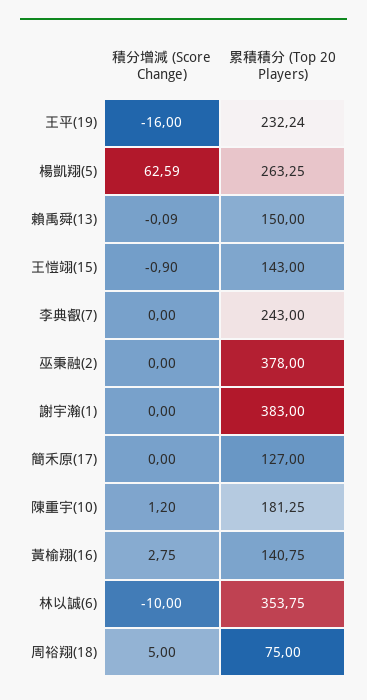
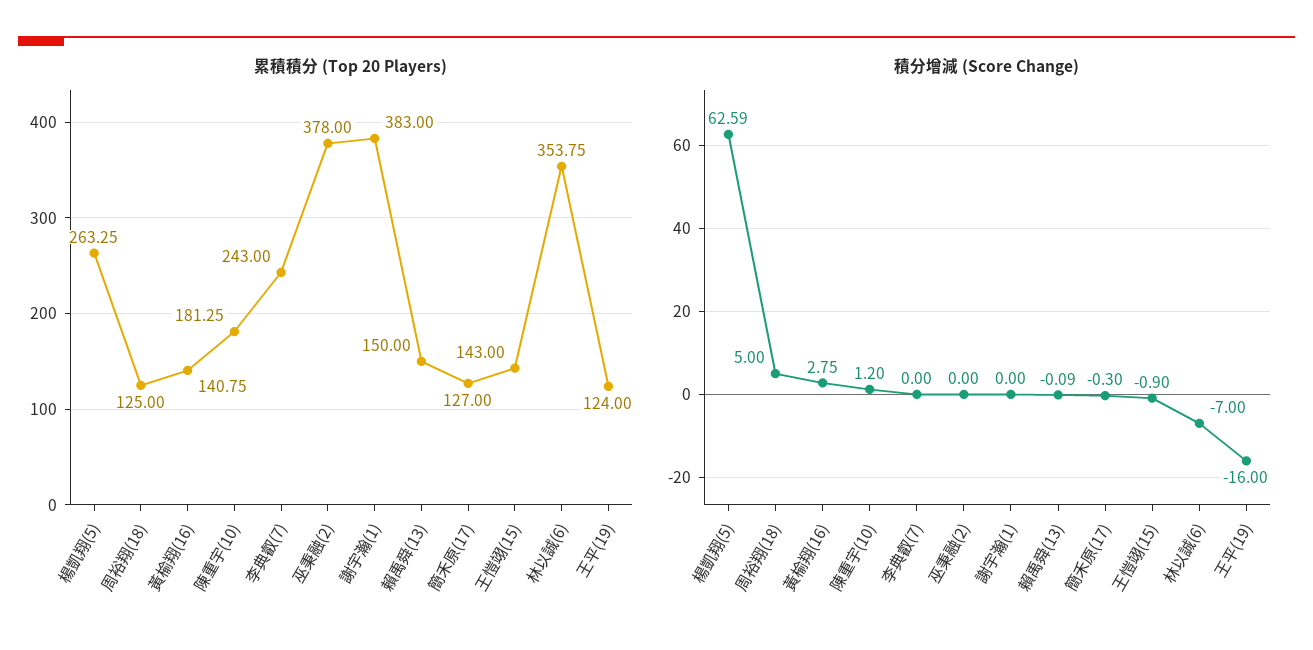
  {
    "積分增減 (Score Change)": {
      "王平(19)": -16,
      "楊凱翔(5)": 62.59,
      "賴禹舜(13)": -0.09,
      "王愷翊(15)": -0.9,
      "李典叡(7)": 0,
      "巫秉融(2)": 0,
      "謝宇瀚(1)": 0,
-     "簡禾原(17)": 0,
+     "簡禾原(17)": -0.3,
      "陳重宇(10)": 1.2,
      "黃榆翔(16)": 2.75,
-     "林以誠(6)": -10,
+     "林以誠(6)": -7,
      "周裕翔(18)": 5
    },
    "累積積分 (Top 20 Players)": {
-     "王平(19)": 232.24,
+     "王平(19)": 124,
      "楊凱翔(5)": 263.25,
      "賴禹舜(13)": 150,
      "王愷翊(15)": 143,
      "李典叡(7)": 243,
      "巫秉融(2)": 378,
      "謝宇瀚(1)": 383,
      "簡禾原(17)": 127,
      "陳重宇(10)": 181.25,
      "黃榆翔(16)": 140.75,
      "林以誠(6)": 353.75,
-     "周裕翔(18)": 75
+     "周裕翔(18)": 125
    }
  }

